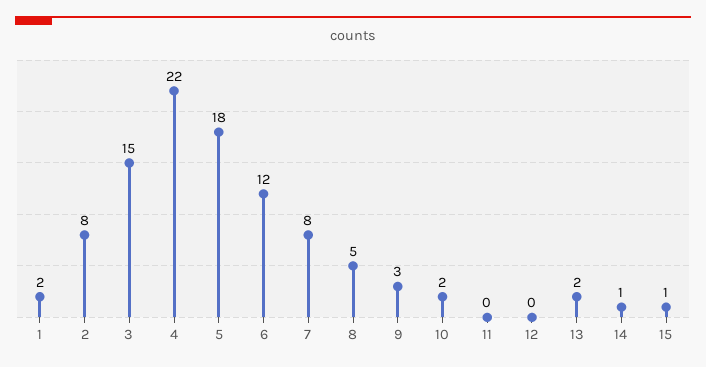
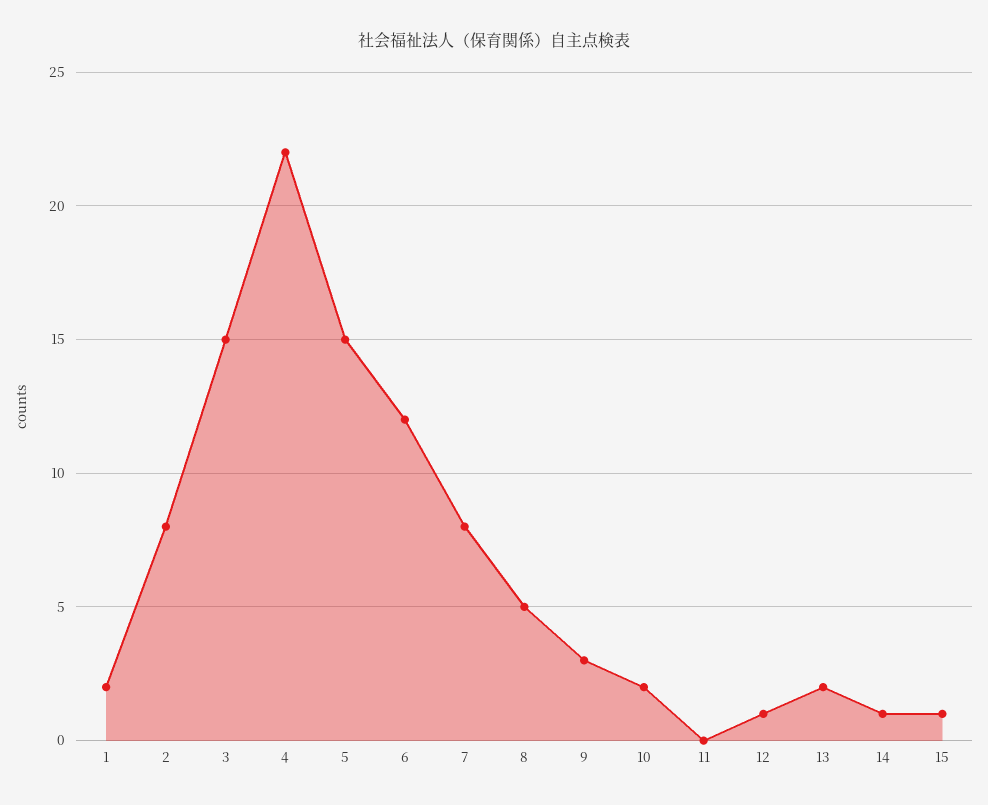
  {
    "1": 2,
    "2": 8,
    "3": 15,
    "4": 22,
-   "5": 18,
+   "5": 15,
    "6": 12,
    "7": 8,
    "8": 5,
    "9": 3,
    "10": 2,
    "11": 0,
-   "12": 0,
+   "12": 1,
    "13": 2,
    "14": 1,
    "15": 1
  }

